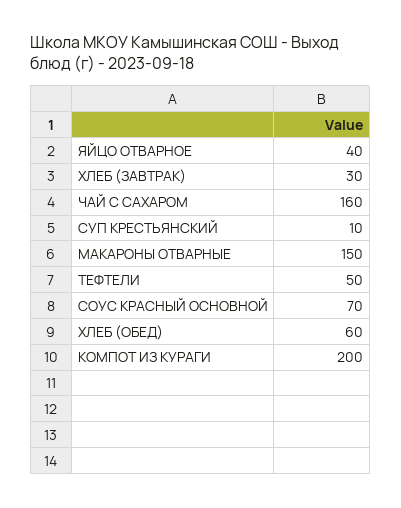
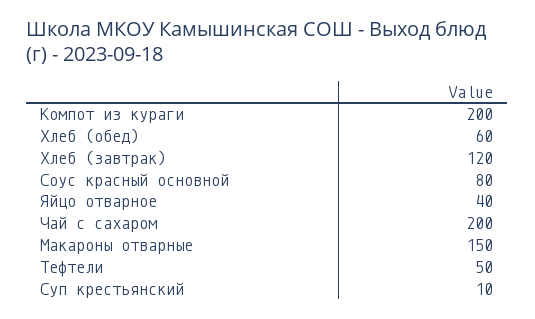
  {
    "ЯЙЦО ОТВАРНОЕ": 40,
-   "ХЛЕБ (ЗАВТРАК)": 30,
+   "ХЛЕБ (ЗАВТРАК)": 120,
-   "ЧАЙ С САХАРОМ": 160,
+   "ЧАЙ С САХАРОМ": 200,
    "СУП КРЕСТЬЯНСКИЙ": 10,
    "МАКАРОНЫ ОТВАРНЫЕ": 150,
    "ТЕФТЕЛИ": 50,
-   "СОУС КРАСНЫЙ ОСНОВНОЙ": 70,
+   "СОУС КРАСНЫЙ ОСНОВНОЙ": 80,
    "ХЛЕБ (ОБЕД)": 60,
    "КОМПОТ ИЗ КУРАГИ": 200
  }

